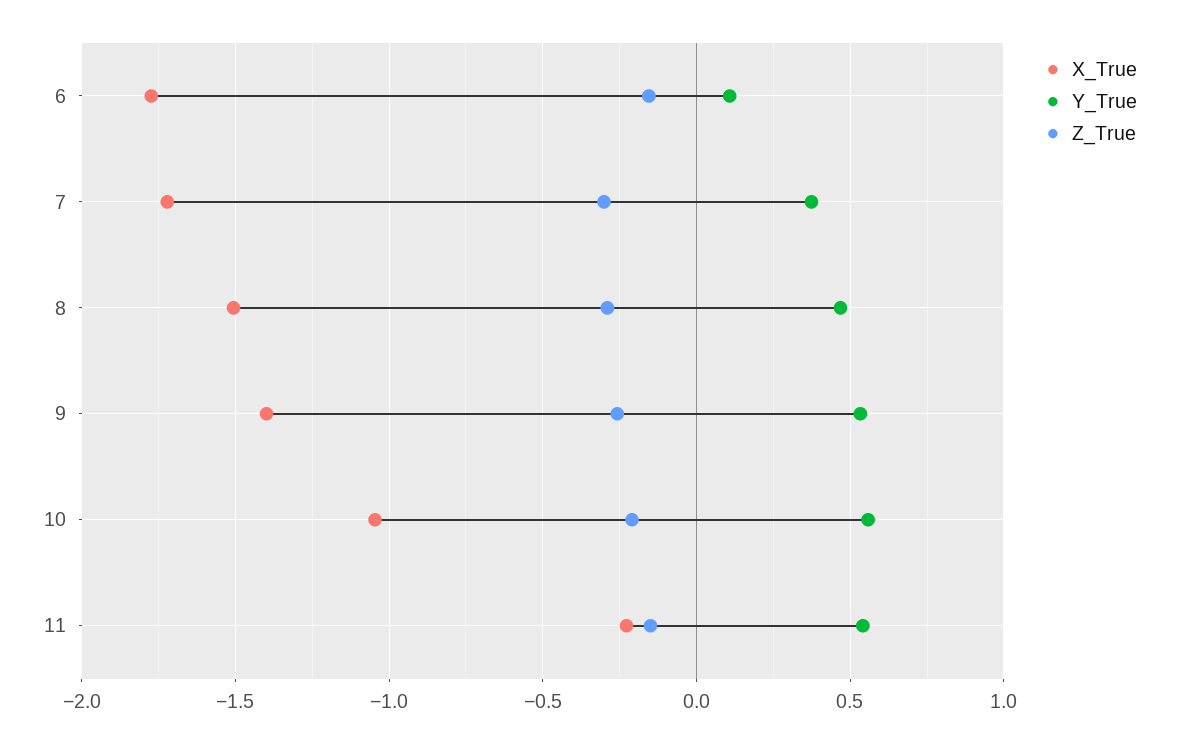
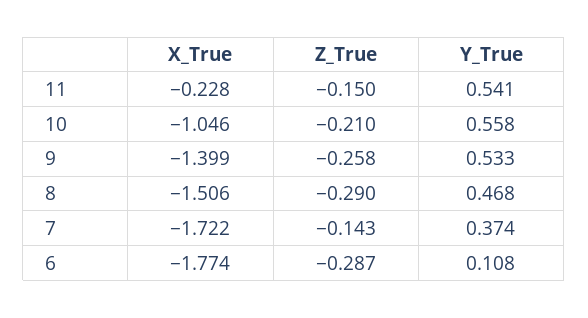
  {
    "X_True": {
      "6": -1.774,
      "7": -1.722,
      "8": -1.506,
      "9": -1.399,
      "10": -1.046,
      "11": -0.228
    },
    "Y_True": {
      "6": 0.108,
      "7": 0.374,
      "8": 0.468,
      "9": 0.533,
      "10": 0.558,
      "11": 0.541
    },
    "Z_True": {
-     "6": -0.15,
+     "6": -0.287,
-     "7": -0.3,
+     "7": -0.143,
      "8": -0.29,
      "9": -0.258,
      "10": -0.21,
      "11": -0.15
    }
  }

